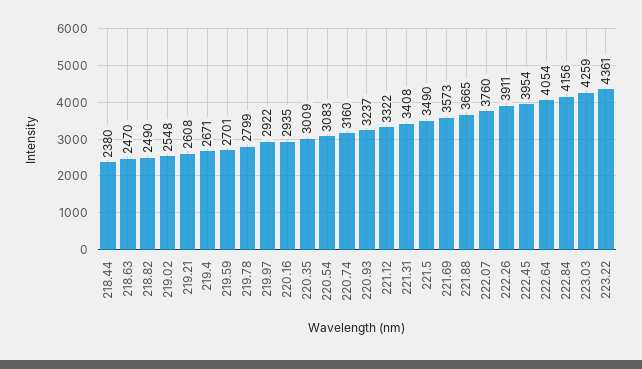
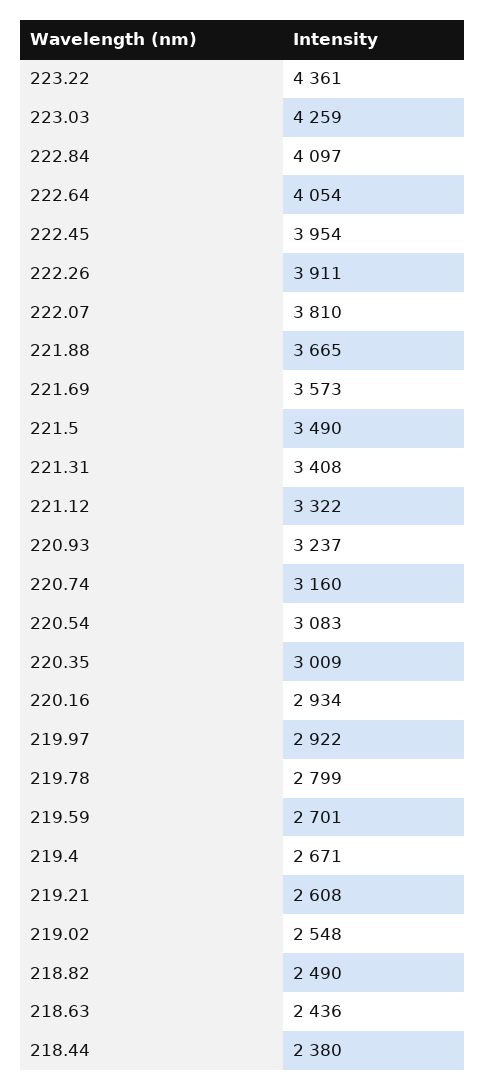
  {
    "218.44": 2380,
-   "218.63": 2470,
+   "218.63": 2436,
    "218.82": 2490,
    "219.02": 2548,
    "219.21": 2608,
    "219.4": 2671,
    "219.59": 2701,
    "219.78": 2799,
    "219.97": 2922,
-   "220.16": 2935,
+   "220.16": 2934,
    "220.35": 3009,
    "220.54": 3083,
    "220.74": 3160,
    "220.93": 3237,
    "221.12": 3322,
    "221.31": 3408,
    "221.5": 3490,
    "221.69": 3573,
    "221.88": 3665,
-   "222.07": 3760,
+   "222.07": 3810,
    "222.26": 3911,
    "222.45": 3954,
    "222.64": 4054,
-   "222.84": 4156,
+   "222.84": 4097,
    "223.03": 4259,
    "223.22": 4361
  }

